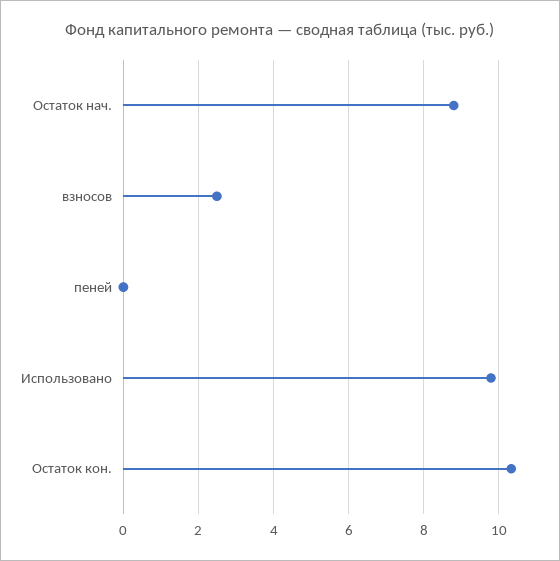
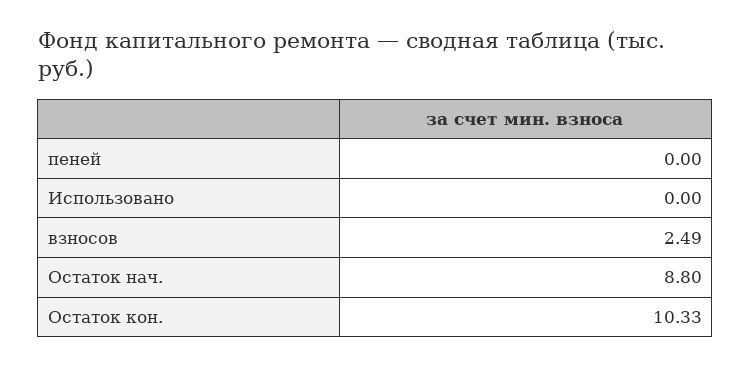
  {
    "Остаток нач.": 8.8,
    "взносов": 2.49,
    "пеней": 0,
-   "Использовано": 9.8,
+   "Использовано": 0,
    "Остаток кон.": 10.33
  }

